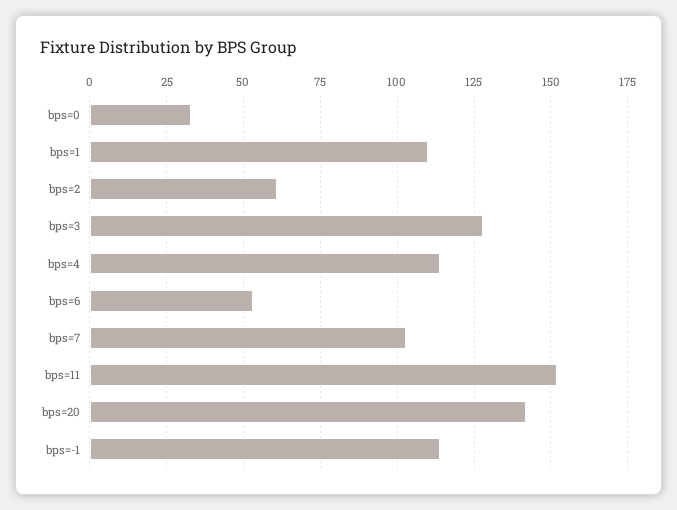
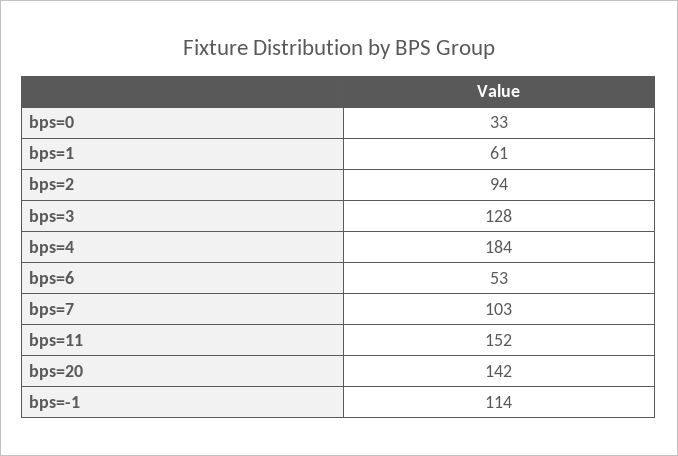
  {
    "bps=0": 33,
-   "bps=1": 110,
+   "bps=1": 61,
-   "bps=2": 60,
+   "bps=2": 94,
    "bps=3": 128,
-   "bps=4": 115,
+   "bps=4": 184,
    "bps=6": 53,
    "bps=7": 103,
    "bps=11": 152,
    "bps=20": 142,
    "bps=-1": 114
  }

